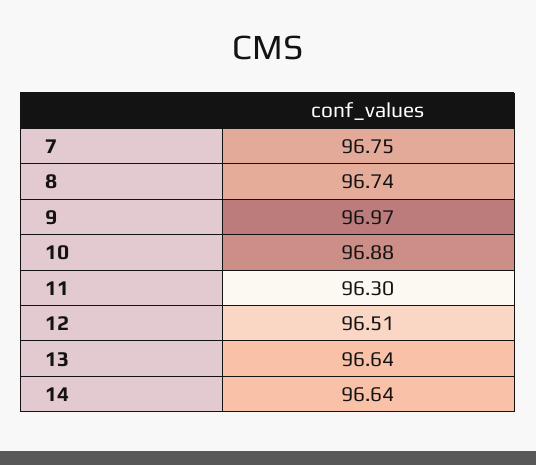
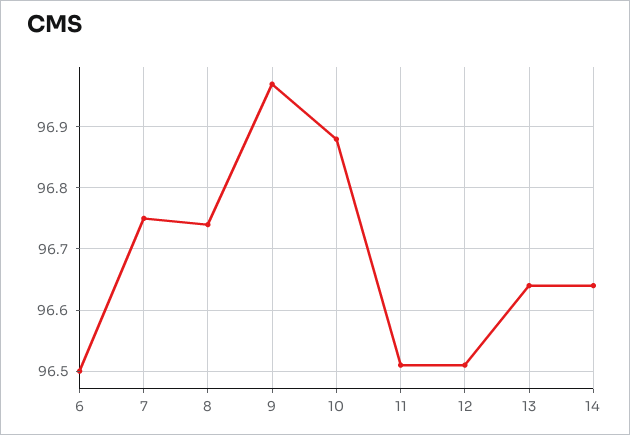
  {
    "7": 96.75,
    "8": 96.74,
    "9": 96.97,
    "10": 96.88,
-   "11": 96.3,
+   "11": 96.51,
    "12": 96.51,
    "13": 96.64,
-   "14": 96.64
+   "14": 96.64,
+   "6": 96.5
  }

